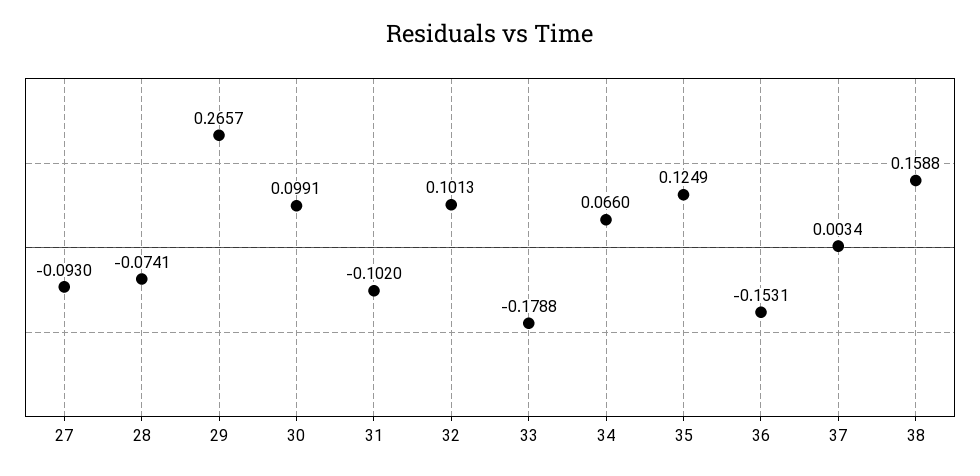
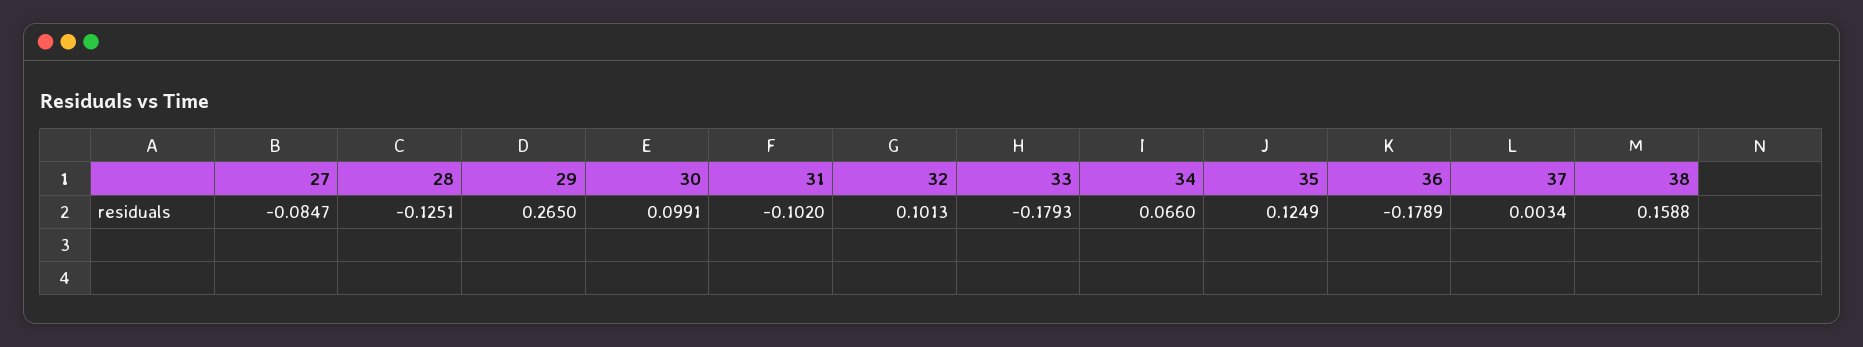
  {
-   "27": -0.093,
+   "27": -0.0847,
-   "28": -0.0741,
+   "28": -0.1251,
-   "29": 0.2657,
+   "29": 0.265,
    "30": 0.0991,
    "31": -0.102,
    "32": 0.1013,
-   "33": -0.1788,
+   "33": -0.1793,
    "34": 0.066,
    "35": 0.1249,
-   "36": -0.1531,
+   "36": -0.1789,
    "37": 0.0034,
    "38": 0.1588
  }

